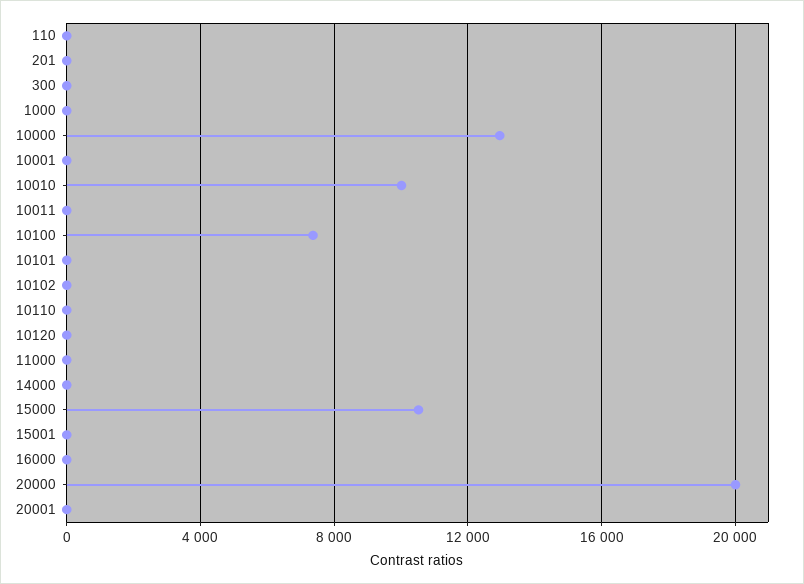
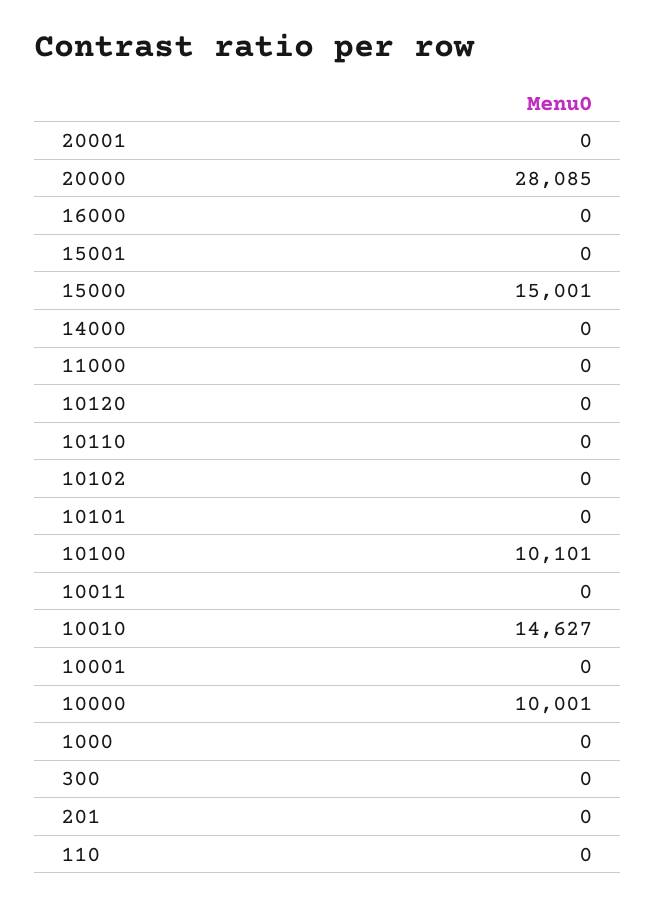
  {
    "110": 0,
    "201": 0,
    "300": 0,
    "1000": 0,
-   "10000": 13000,
+   "10000": 10001,
    "10001": 0,
-   "10010": 10000,
+   "10010": 14627,
    "10011": 0,
-   "10100": 7500,
+   "10100": 10101,
    "10101": 0,
    "10102": 0,
    "10110": 0,
    "10120": 0,
    "11000": 0,
    "14000": 0,
-   "15000": 10500,
+   "15000": 15001,
    "15001": 0,
    "16000": 0,
-   "20000": 20000,
+   "20000": 28085,
    "20001": 0
  }

